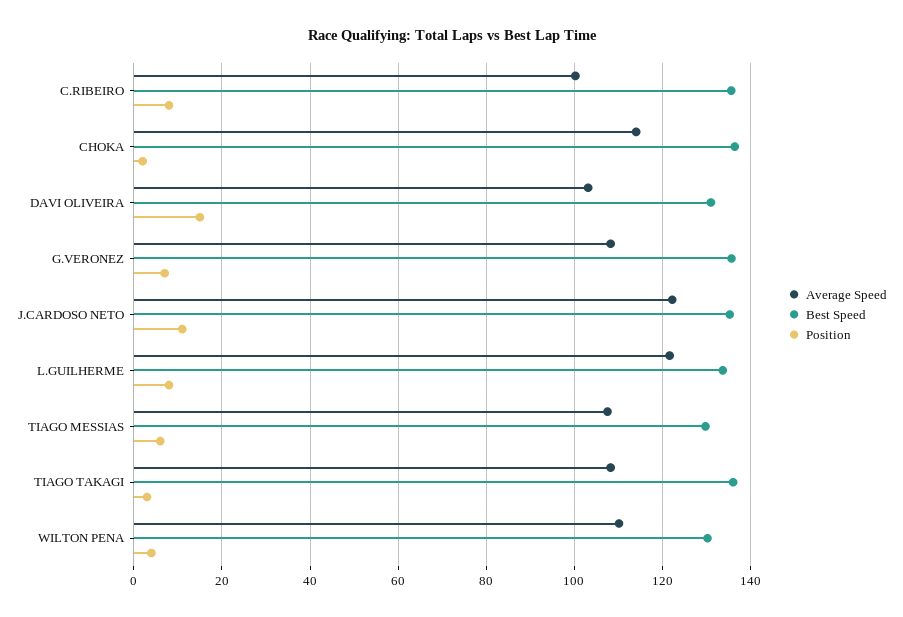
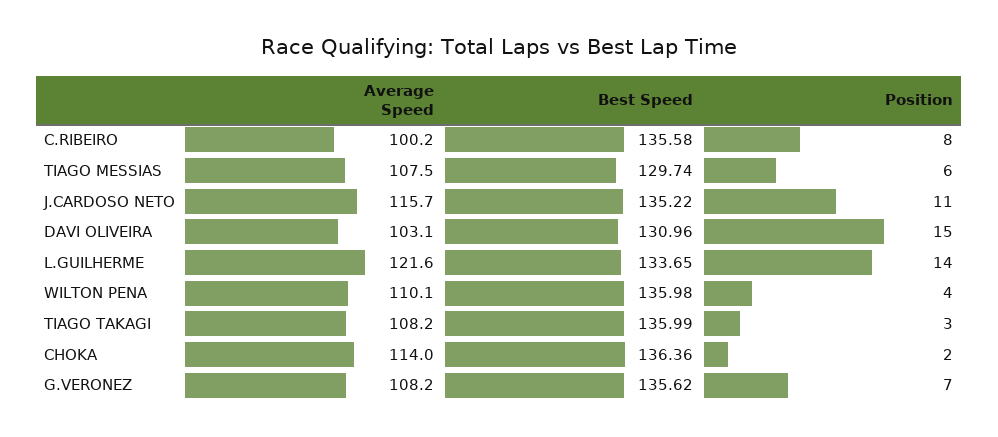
  {
    "Average Speed": {
      "C.RIBEIRO": 100.2,
      "CHOKA": 114,
      "DAVI OLIVEIRA": 103.1,
      "G.VERONEZ": 108.2,
-     "J.CARDOSO NETO": 122,
+     "J.CARDOSO NETO": 115.7,
      "L.GUILHERME": 121.6,
      "TIAGO MESSIAS": 107.5,
      "TIAGO TAKAGI": 108.2,
      "WILTON PENA": 110.1
    },
    "Best Speed": {
      "C.RIBEIRO": 135.58,
      "CHOKA": 136.36,
      "DAVI OLIVEIRA": 130.96,
      "G.VERONEZ": 135.62,
      "J.CARDOSO NETO": 135.22,
      "L.GUILHERME": 133.65,
      "TIAGO MESSIAS": 129.74,
      "TIAGO TAKAGI": 135.99,
-     "WILTON PENA": 130
+     "WILTON PENA": 135.98
    },
    "Position": {
      "C.RIBEIRO": 8,
      "CHOKA": 2,
      "DAVI OLIVEIRA": 15,
      "G.VERONEZ": 7,
      "J.CARDOSO NETO": 11,
-     "L.GUILHERME": 8,
+     "L.GUILHERME": 14,
      "TIAGO MESSIAS": 6,
      "TIAGO TAKAGI": 3,
      "WILTON PENA": 4
    }
  }

